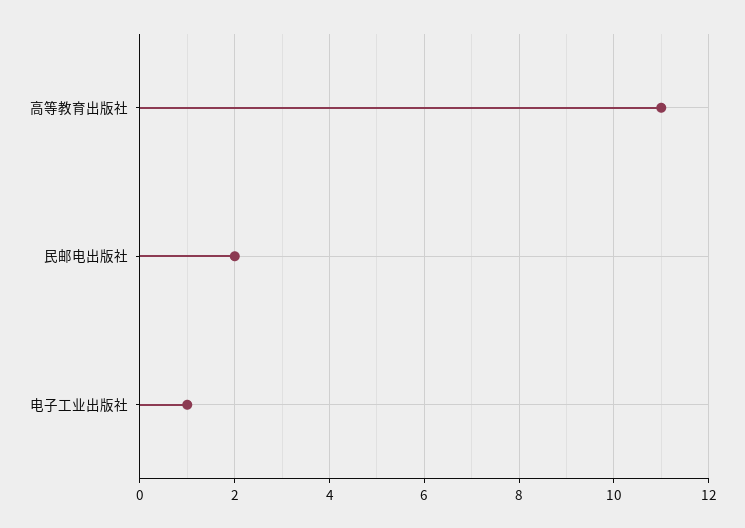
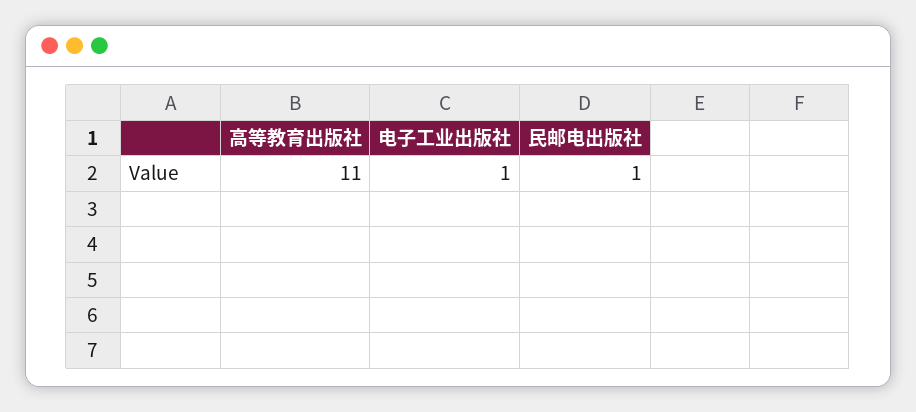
  {
    "高等教育出版社": 11,
-   "民邮电出版社": 2,
+   "民邮电出版社": 1,
    "电子工业出版社": 1
  }

